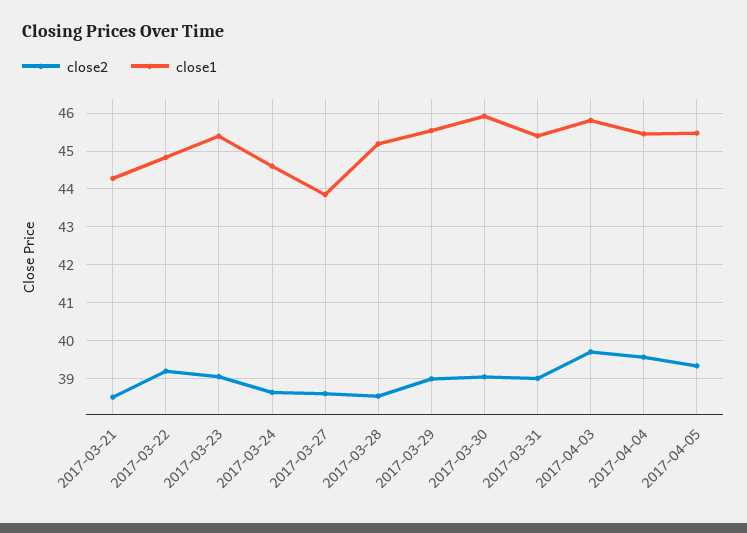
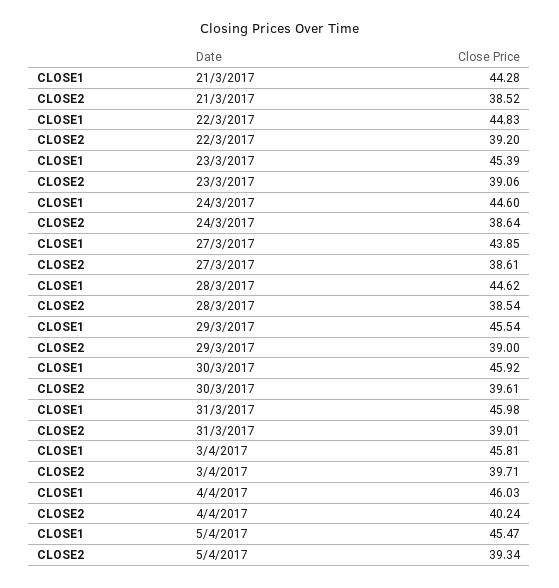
  {
    "close2": {
      "2017-03-21": 38.52,
      "2017-03-22": 39.2,
      "2017-03-23": 39.06,
      "2017-03-24": 38.64,
      "2017-03-27": 38.61,
      "2017-03-28": 38.54,
      "2017-03-29": 39,
-     "2017-03-30": 39,
+     "2017-03-30": 39.61,
      "2017-03-31": 39.01,
      "2017-04-03": 39.71,
-     "2017-04-04": 39.6,
+     "2017-04-04": 40.24,
      "2017-04-05": 39.34
    },
    "close1": {
      "2017-03-21": 44.28,
      "2017-03-22": 44.83,
      "2017-03-23": 45.39,
      "2017-03-24": 44.6,
      "2017-03-27": 43.85,
-     "2017-03-28": 45.2,
+     "2017-03-28": 44.62,
      "2017-03-29": 45.54,
      "2017-03-30": 45.92,
-     "2017-03-31": 45.4,
+     "2017-03-31": 45.98,
      "2017-04-03": 45.81,
-     "2017-04-04": 45.4,
+     "2017-04-04": 46.03,
      "2017-04-05": 45.47
    }
  }

